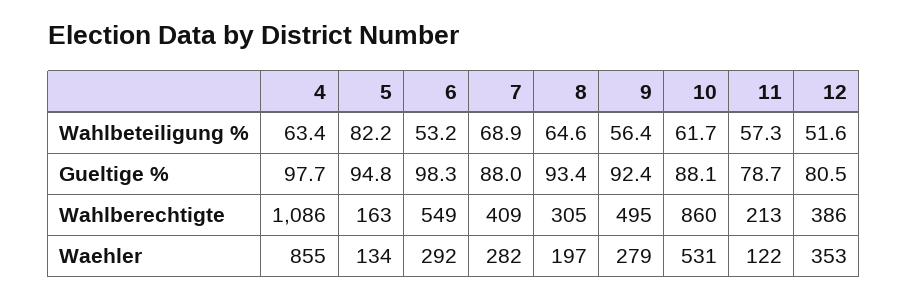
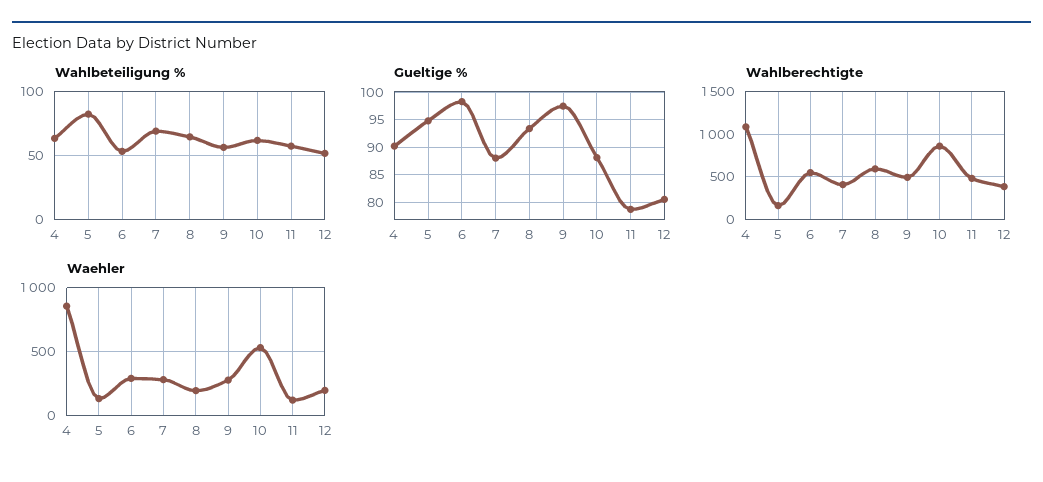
  {
    "Wahlbeteiligung %": {
      "4": 63.4,
      "5": 82.2,
      "6": 53.2,
      "7": 68.9,
      "8": 64.6,
      "9": 56.4,
      "10": 61.7,
      "11": 57.3,
      "12": 51.6
    },
    "Gueltige %": {
-     "4": 97.7,
+     "4": 90,
      "5": 94.8,
      "6": 98.3,
      "7": 88,
      "8": 93.4,
-     "9": 92.4,
+     "9": 97.5,
      "10": 88.1,
      "11": 78.7,
      "12": 80.5
    },
    "Wahlberechtigte": {
      "4": 1086,
      "5": 163,
      "6": 549,
      "7": 409,
-     "8": 305,
+     "8": 600,
      "9": 495,
      "10": 860,
-     "11": 213,
+     "11": 500,
      "12": 386
    },
    "Waehler": {
      "4": 855,
      "5": 134,
      "6": 292,
      "7": 282,
      "8": 197,
      "9": 279,
      "10": 531,
      "11": 122,
-     "12": 353
+     "12": 200
    }
  }

